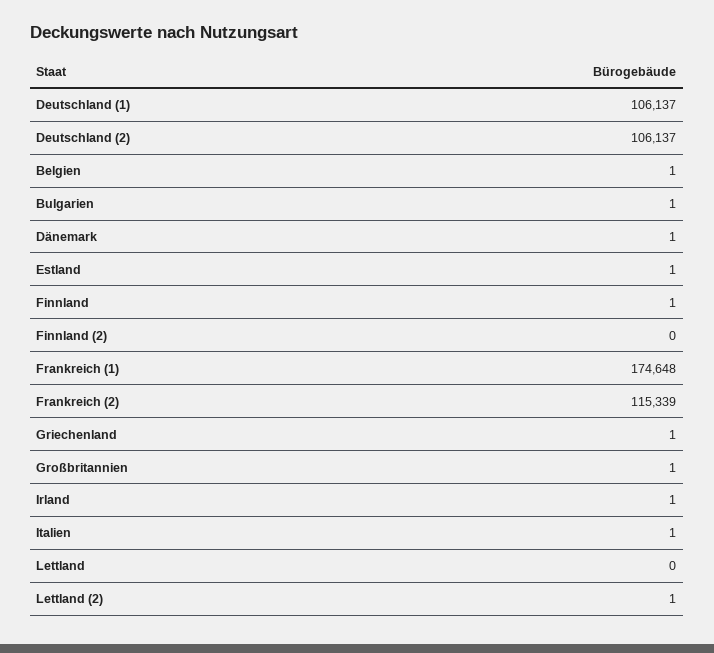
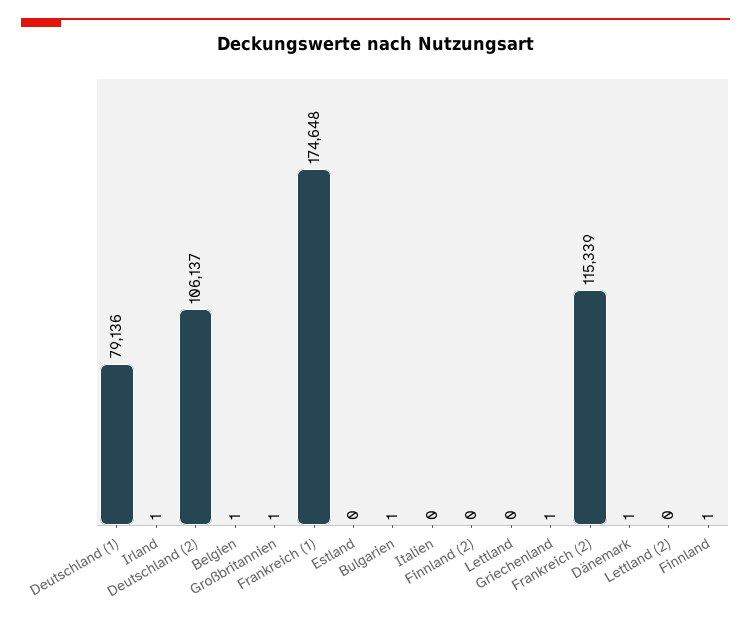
  {
-   "Deutschland (1)": 106137,
+   "Deutschland (1)": 79136,
    "Deutschland (2)": 106137,
    "Belgien": 1,
    "Bulgarien": 1,
    "Dänemark": 1,
-   "Estland": 1,
+   "Estland": 0,
    "Finnland": 1,
    "Finnland (2)": 0,
    "Frankreich (1)": 174648,
    "Frankreich (2)": 115339,
    "Griechenland": 1,
    "Großbritannien": 1,
    "Irland": 1,
-   "Italien": 1,
+   "Italien": 0,
    "Lettland": 0,
-   "Lettland (2)": 1
+   "Lettland (2)": 0
  }

